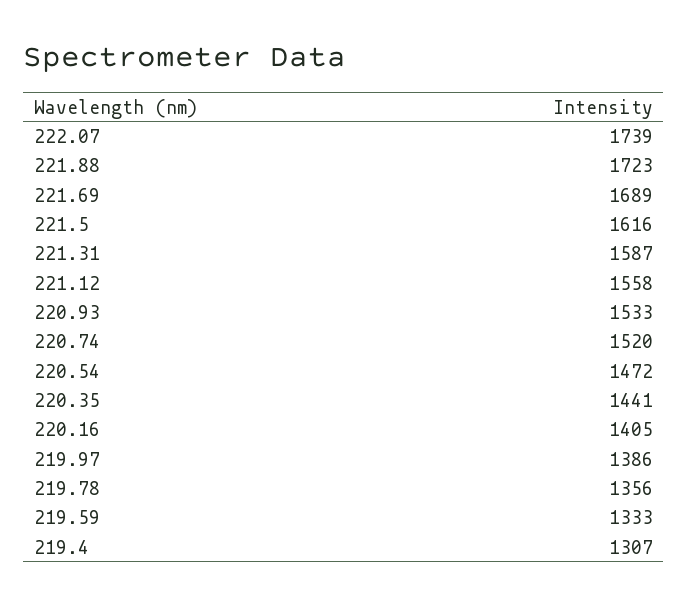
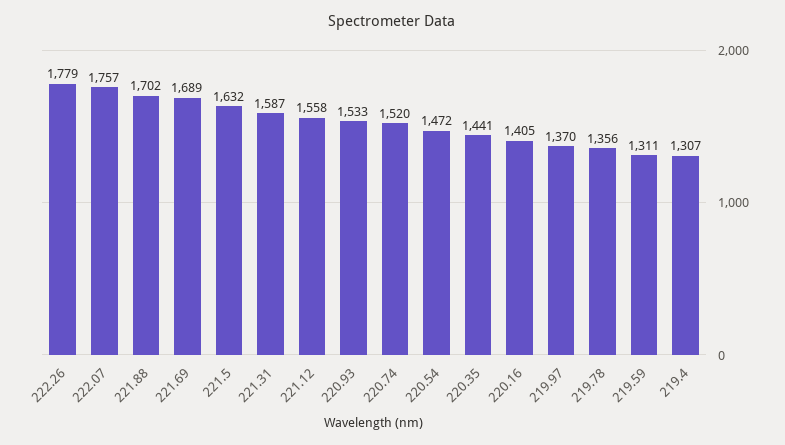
  {
-   "222.07": 1739,
+   "222.07": 1757,
-   "221.88": 1723,
+   "221.88": 1702,
    "221.69": 1689,
-   "221.5": 1616,
+   "221.5": 1632,
    "221.31": 1587,
    "221.12": 1558,
    "220.93": 1533,
    "220.74": 1520,
    "220.54": 1472,
    "220.35": 1441,
    "220.16": 1405,
-   "219.97": 1386,
+   "219.97": 1370,
    "219.78": 1356,
-   "219.59": 1333,
+   "219.59": 1311,
-   "219.4": 1307
+   "219.4": 1307,
+   "222.26": 1779
  }

